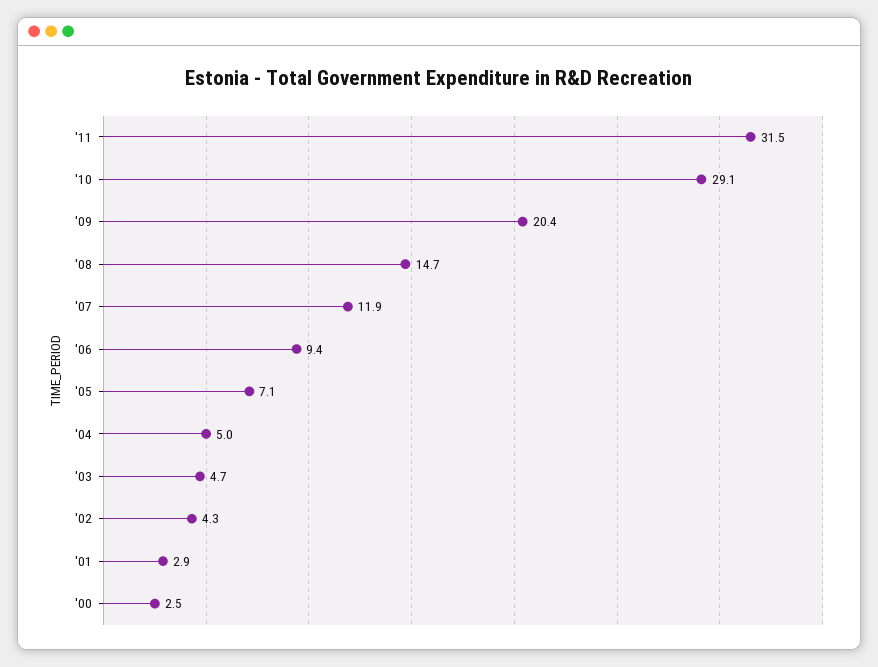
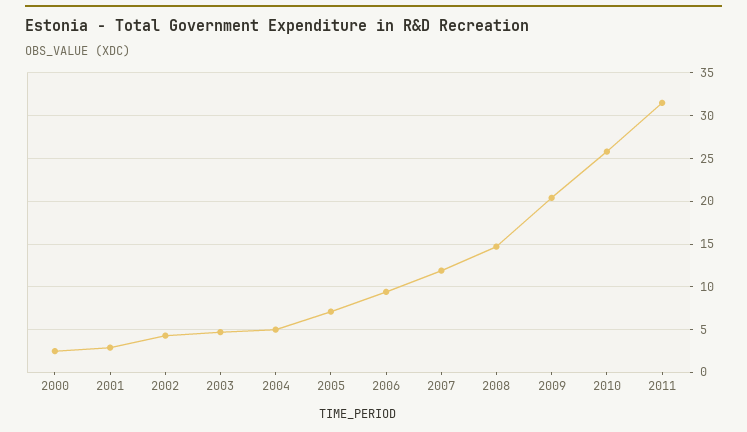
  {
    "'11": 31.5,
-   "'10": 29.1,
+   "'10": 26,
    "'09": 20.4,
    "'08": 14.7,
    "'07": 11.9,
    "'06": 9.4,
    "'05": 7.1,
    "'04": 5,
    "'03": 4.7,
    "'02": 4.3,
    "'01": 2.9,
    "'00": 2.5
  }

